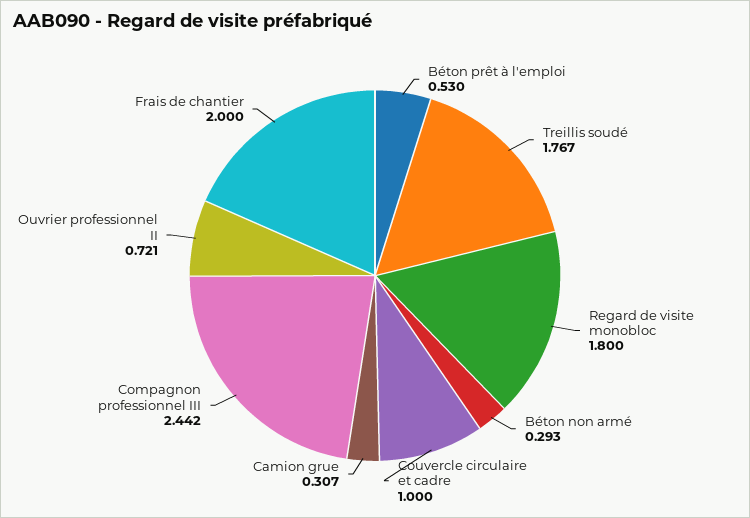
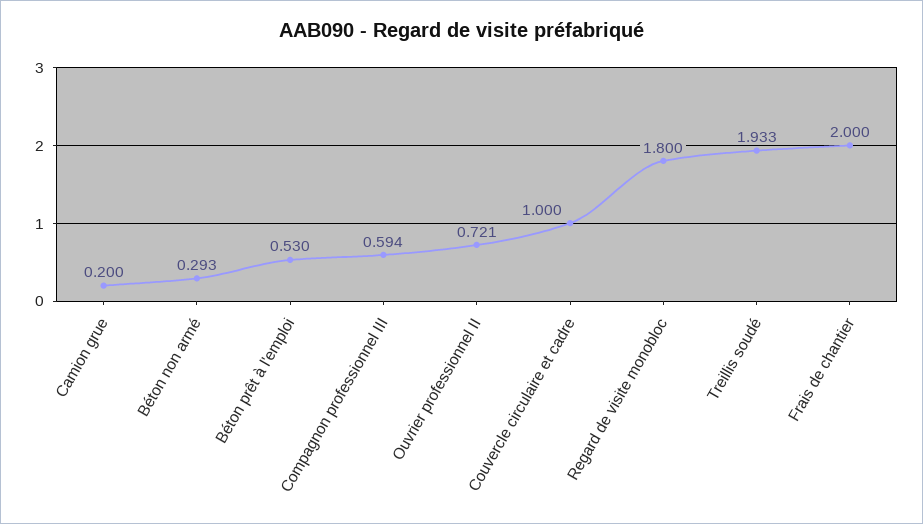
  {
    "Béton prêt à l'emploi": 0.53,
-   "Treillis soudé": 1.767,
+   "Treillis soudé": 1.933,
    "Regard de visite monobloc": 1.8,
    "Béton non armé": 0.293,
    "Couvercle circulaire et cadre": 1,
-   "Camion grue": 0.307,
+   "Camion grue": 0.2,
-   "Compagnon professionnel III": 2.442,
+   "Compagnon professionnel III": 0.594,
    "Ouvrier professionnel II": 0.721,
    "Frais de chantier": 2
  }

